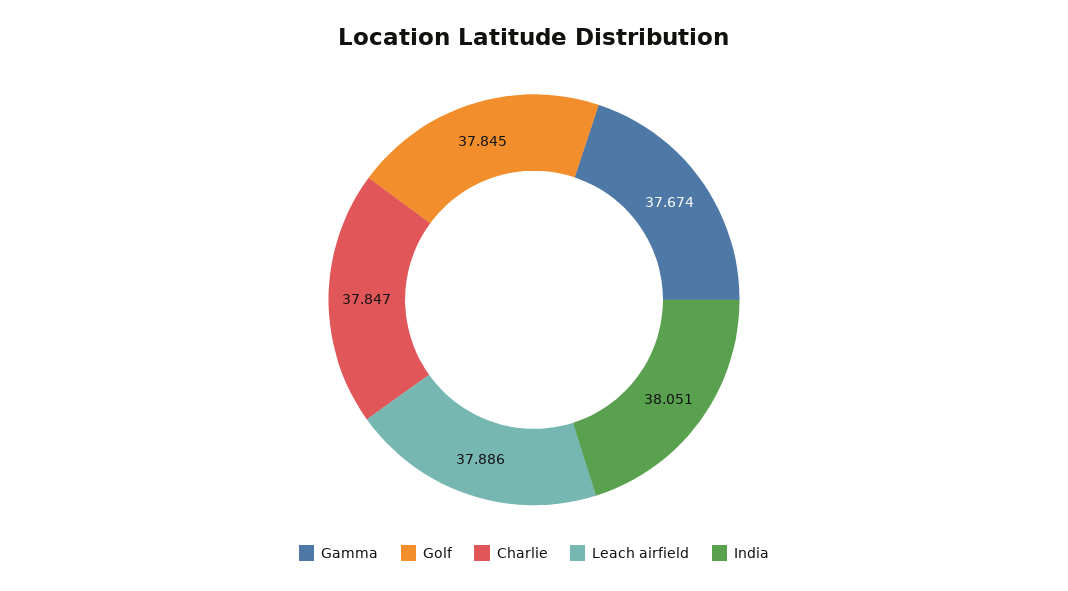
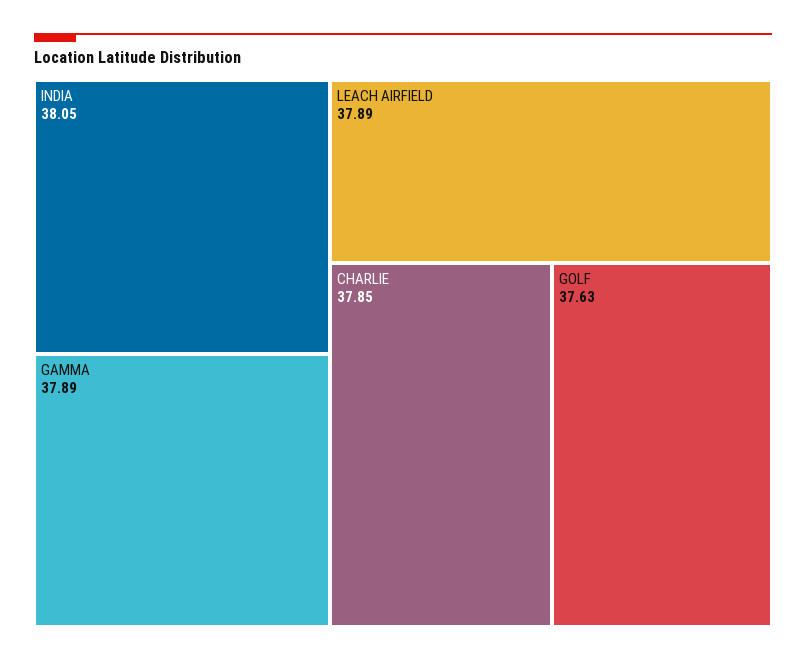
  {
-   "Gamma": 37.674,
+   "Gamma": 37.89,
-   "Golf": 37.845,
+   "Golf": 37.63,
    "Charlie": 37.847,
    "Leach airfield": 37.886,
    "India": 38.051
  }

